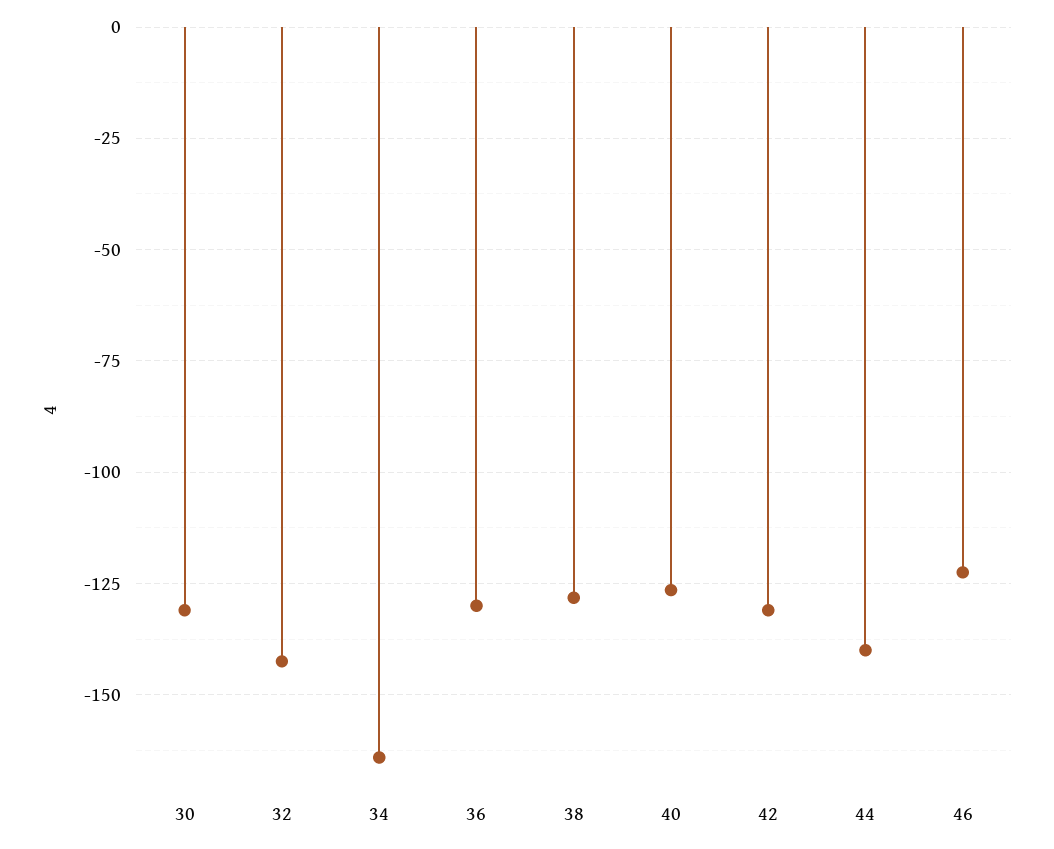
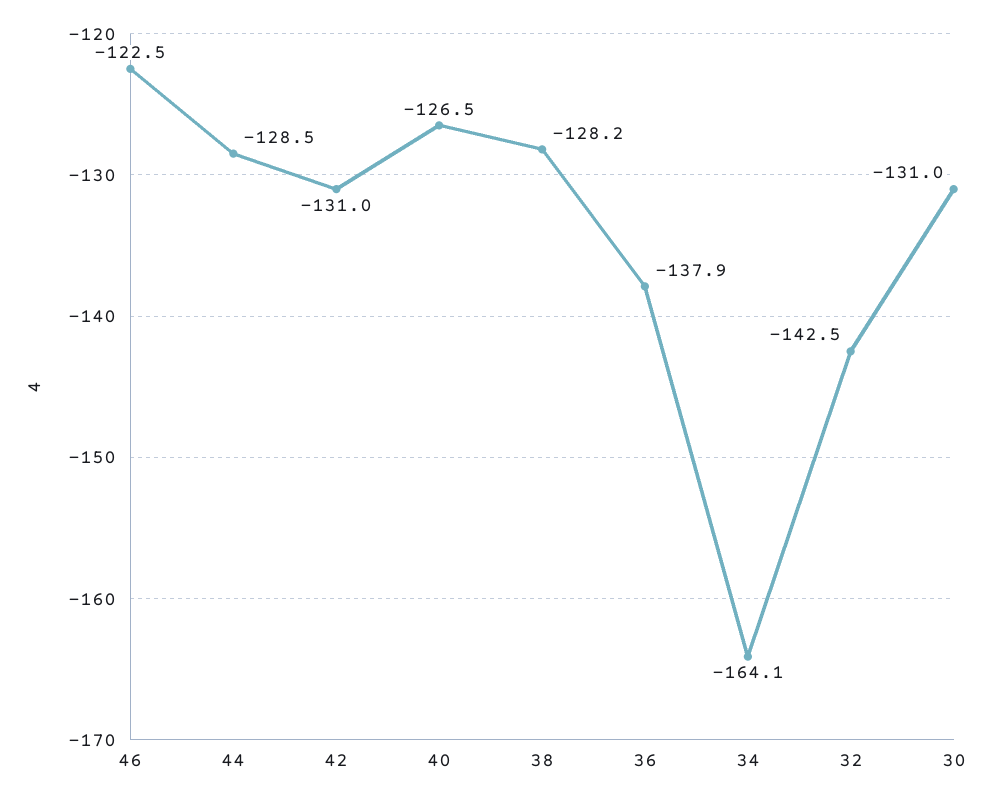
  {
    "30": -131,
    "32": -142.5,
    "34": -164.1,
-   "36": -130,
+   "36": -137.9,
    "38": -128.2,
    "40": -126.5,
    "42": -131,
-   "44": -140,
+   "44": -128.5,
    "46": -122.5
  }

